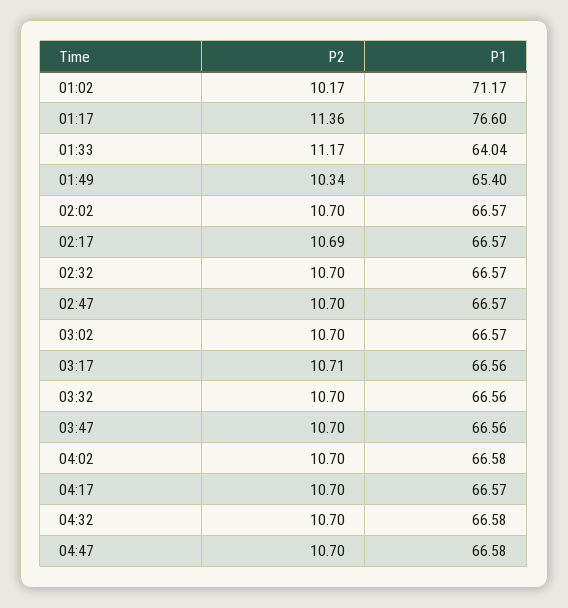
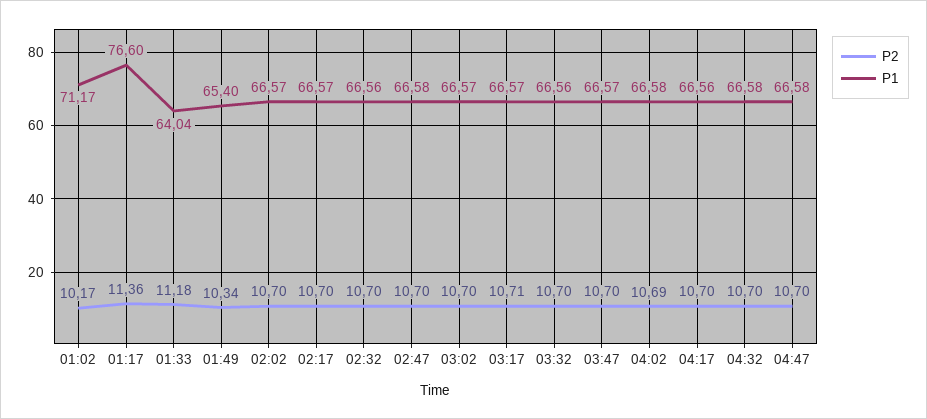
  {
    "P2": {
      "01:02": 10.17,
      "01:17": 11.36,
-     "01:33": 11.17,
+     "01:33": 11.18,
      "01:49": 10.34,
      "02:02": 10.7,
-     "02:17": 10.69,
+     "02:17": 10.7,
      "02:32": 10.7,
      "02:47": 10.7,
      "03:02": 10.7,
      "03:17": 10.71,
      "03:32": 10.7,
      "03:47": 10.7,
-     "04:02": 10.7,
+     "04:02": 10.69,
      "04:17": 10.7,
      "04:32": 10.7,
      "04:47": 10.7
    },
    "P1": {
      "01:02": 71.17,
      "01:17": 76.6,
      "01:33": 64.04,
      "01:49": 65.4,
      "02:02": 66.57,
      "02:17": 66.57,
-     "02:32": 66.57,
+     "02:32": 66.56,
-     "02:47": 66.57,
+     "02:47": 66.58,
      "03:02": 66.57,
-     "03:17": 66.56,
+     "03:17": 66.57,
      "03:32": 66.56,
-     "03:47": 66.56,
+     "03:47": 66.57,
      "04:02": 66.58,
-     "04:17": 66.57,
+     "04:17": 66.56,
      "04:32": 66.58,
      "04:47": 66.58
    }
  }

